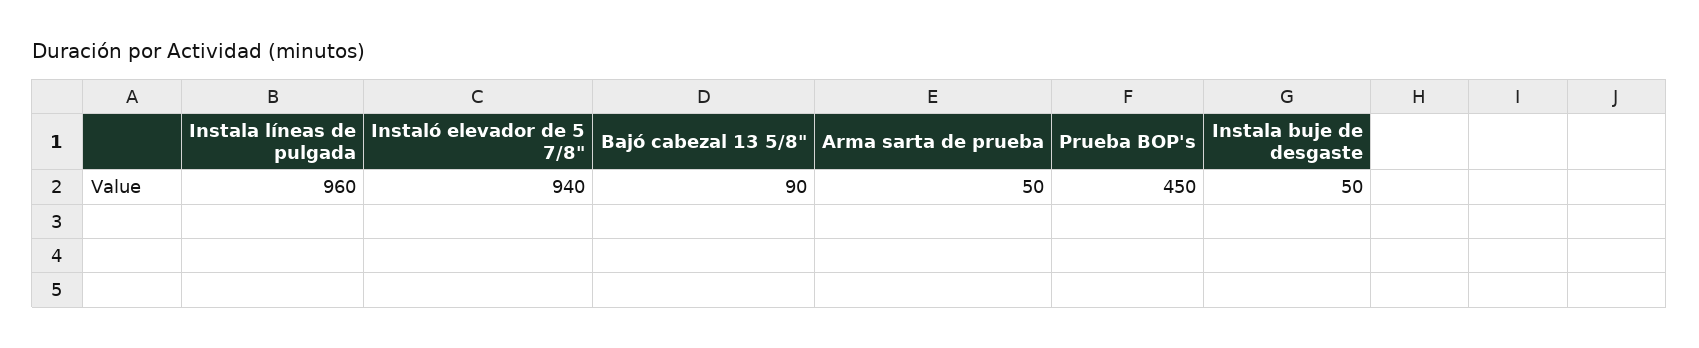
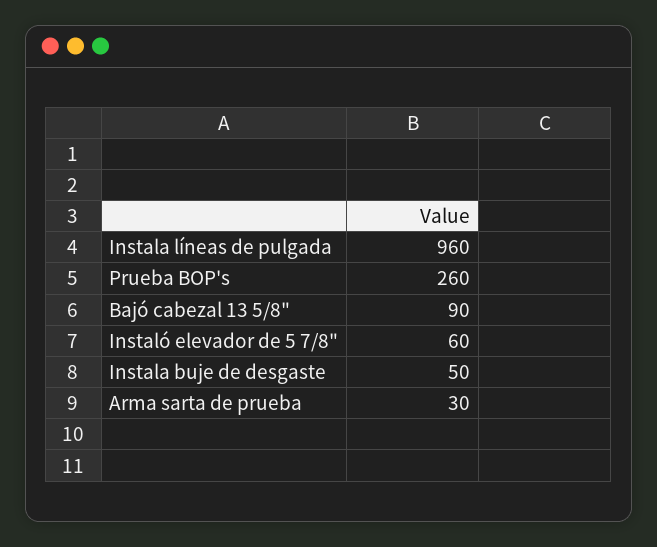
  {
    "Instala líneas de pulgada": 960,
-   "Instaló elevador de 5 7/8\"": 940,
+   "Instaló elevador de 5 7/8\"": 60,
    "Bajó cabezal 13 5/8\"": 90,
-   "Arma sarta de prueba": 50,
+   "Arma sarta de prueba": 30,
-   "Prueba BOP's": 450,
+   "Prueba BOP's": 260,
    "Instala buje de desgaste": 50
  }

